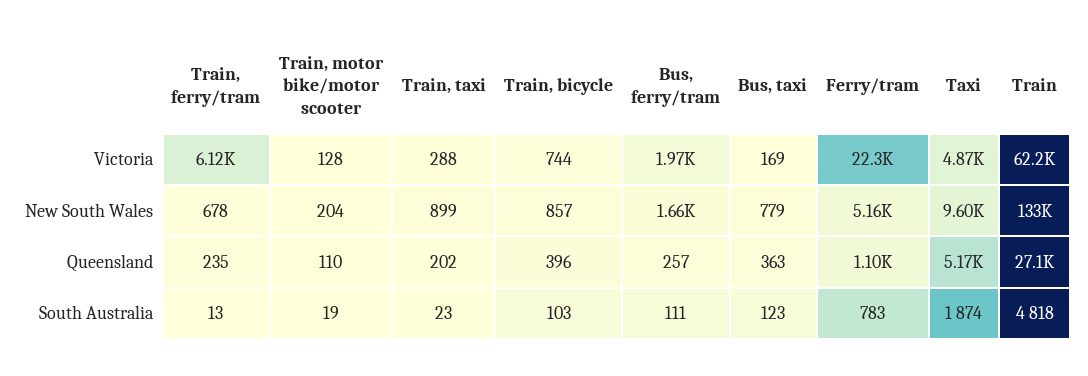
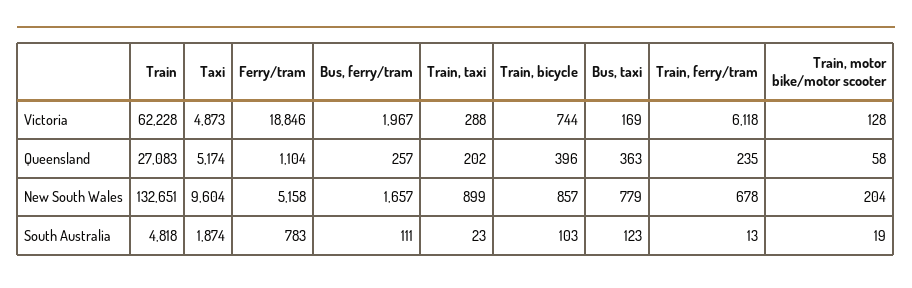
  {
    "Train, ferry/tram": {
      "Victoria": 6118,
      "New South Wales": 678,
      "Queensland": 235,
      "South Australia": 13
    },
    "Train, motor bike/motor scooter": {
      "Victoria": 128,
      "New South Wales": 204,
-     "Queensland": 110,
+     "Queensland": 58,
      "South Australia": 19
    },
    "Train, taxi": {
      "Victoria": 288,
      "New South Wales": 899,
      "Queensland": 202,
      "South Australia": 23
    },
    "Train, bicycle": {
      "Victoria": 744,
      "New South Wales": 857,
      "Queensland": 396,
      "South Australia": 103
    },
    "Bus, ferry/tram": {
      "Victoria": 1967,
      "New South Wales": 1657,
      "Queensland": 257,
      "South Australia": 111
    },
    "Bus, taxi": {
      "Victoria": 169,
      "New South Wales": 779,
      "Queensland": 363,
      "South Australia": 123
    },
    "Ferry/tram": {
-     "Victoria": 22300,
+     "Victoria": 18846,
      "New South Wales": 5158,
      "Queensland": 1104,
      "South Australia": 783
    },
    "Taxi": {
      "Victoria": 4873,
      "New South Wales": 9604,
      "Queensland": 5174,
      "South Australia": 1874
    },
    "Train": {
      "Victoria": 62228,
      "New South Wales": 132651,
      "Queensland": 27083,
      "South Australia": 4818
    }
  }

